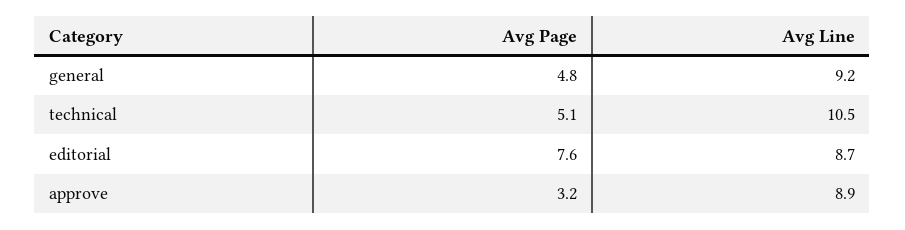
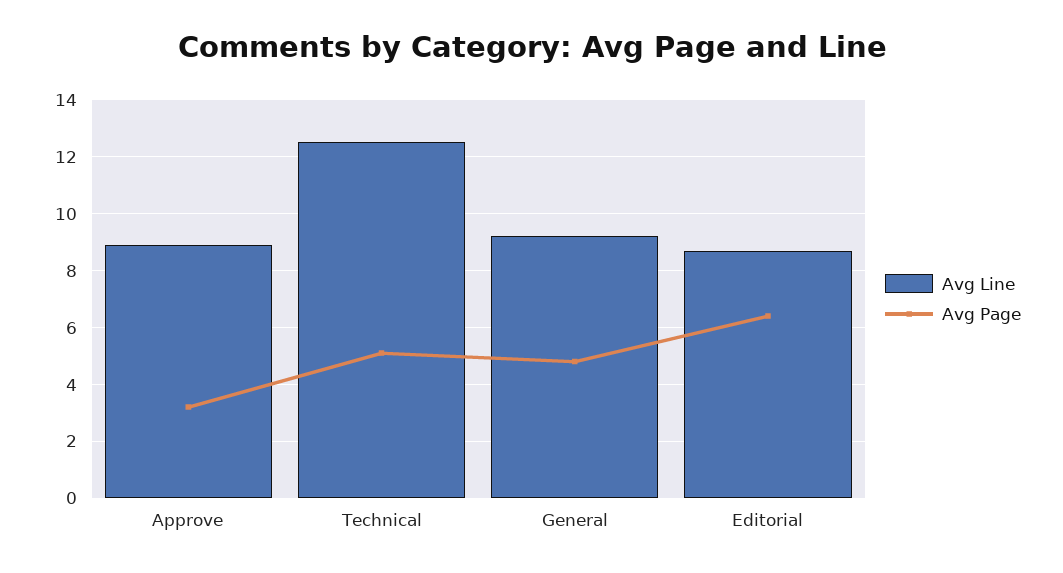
  {
    "Avg Page": {
      "general": 4.8,
      "technical": 5.1,
-     "editorial": 7.6,
+     "editorial": 6.5,
      "approve": 3.2
    },
    "Avg Line": {
      "general": 9.2,
-     "technical": 10.5,
+     "technical": 12.5,
      "editorial": 8.7,
      "approve": 8.9
    }
  }

